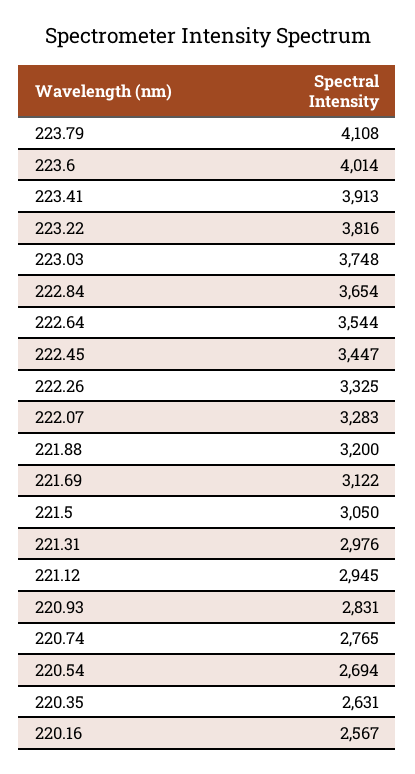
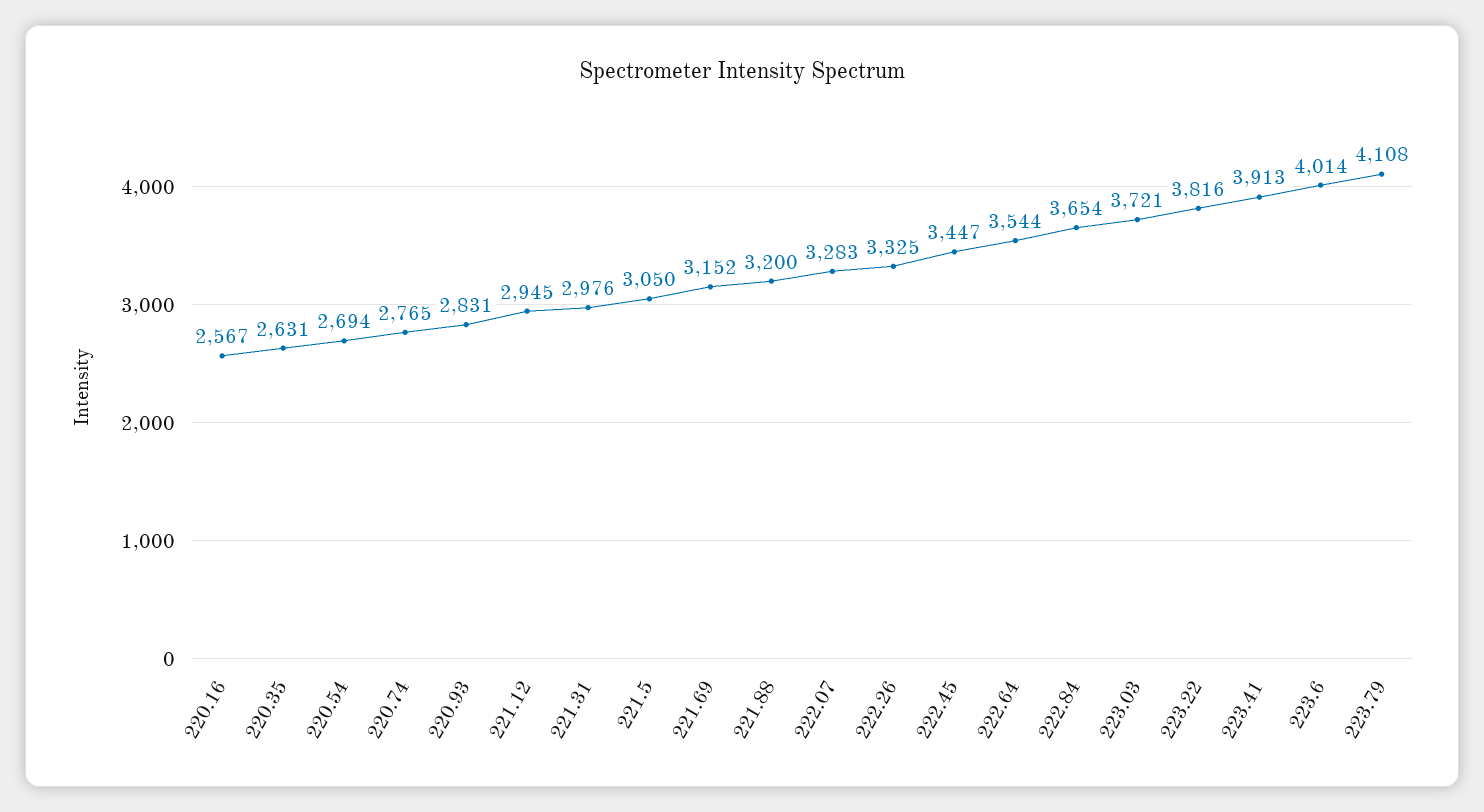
  {
    "223.79": 4108,
    "223.6": 4014,
    "223.41": 3913,
    "223.22": 3816,
-   "223.03": 3748,
+   "223.03": 3721,
    "222.84": 3654,
    "222.64": 3544,
    "222.45": 3447,
    "222.26": 3325,
    "222.07": 3283,
    "221.88": 3200,
-   "221.69": 3122,
+   "221.69": 3152,
    "221.5": 3050,
    "221.31": 2976,
    "221.12": 2945,
    "220.93": 2831,
    "220.74": 2765,
    "220.54": 2694,
    "220.35": 2631,
    "220.16": 2567
  }

